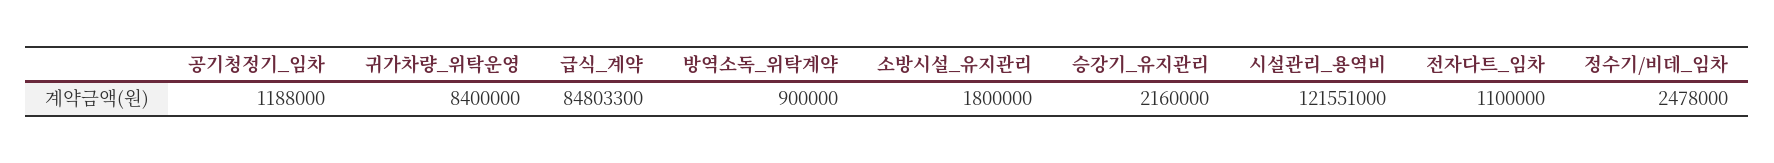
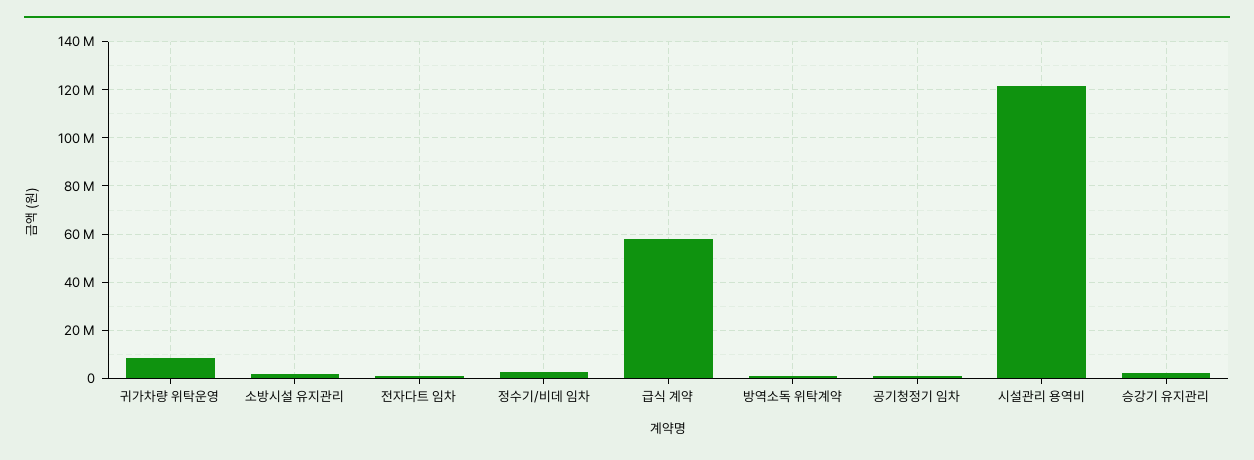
  {
    "공기청정기_임차": 1188000,
    "귀가차량_위탁운영": 8400000,
-   "급식_계약": 84803300,
+   "급식_계약": 57500000,
    "방역소독_위탁계약": 900000,
    "소방시설_유지관리": 1800000,
    "승강기_유지관리": 2160000,
    "시설관리_용역비": 121551000,
    "전자다트_임차": 1100000,
    "정수기/비데_임차": 2478000
  }

